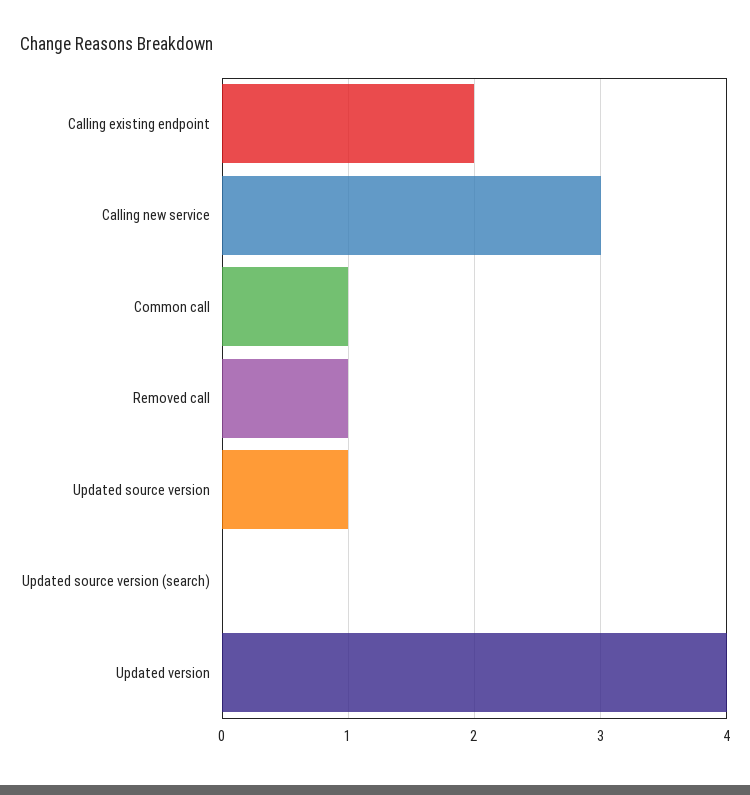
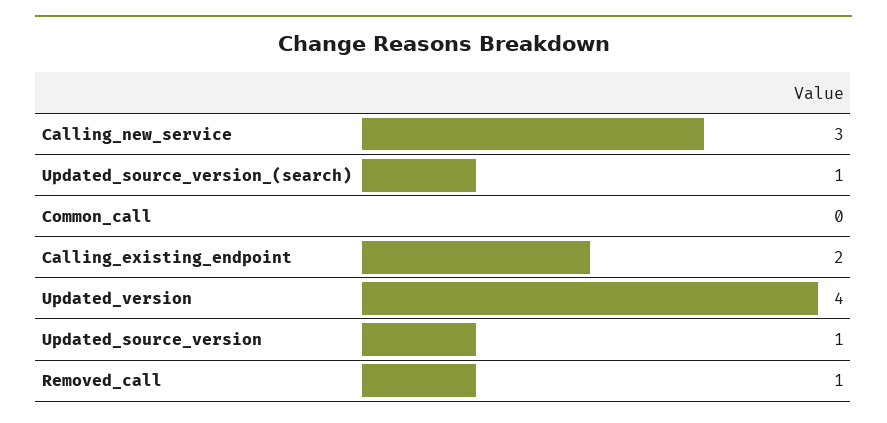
  {
    "Calling existing endpoint": 2,
    "Calling new service": 3,
-   "Common call": 1,
+   "Common call": 0,
    "Removed call": 1,
    "Updated source version": 1,
-   "Updated source version (search)": 0,
+   "Updated source version (search)": 1,
    "Updated version": 4
  }

